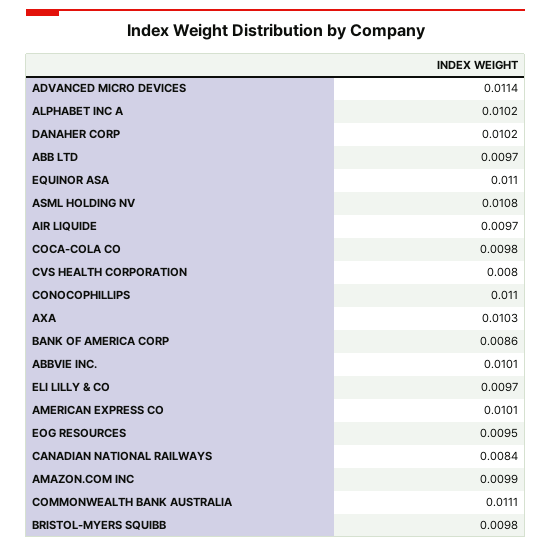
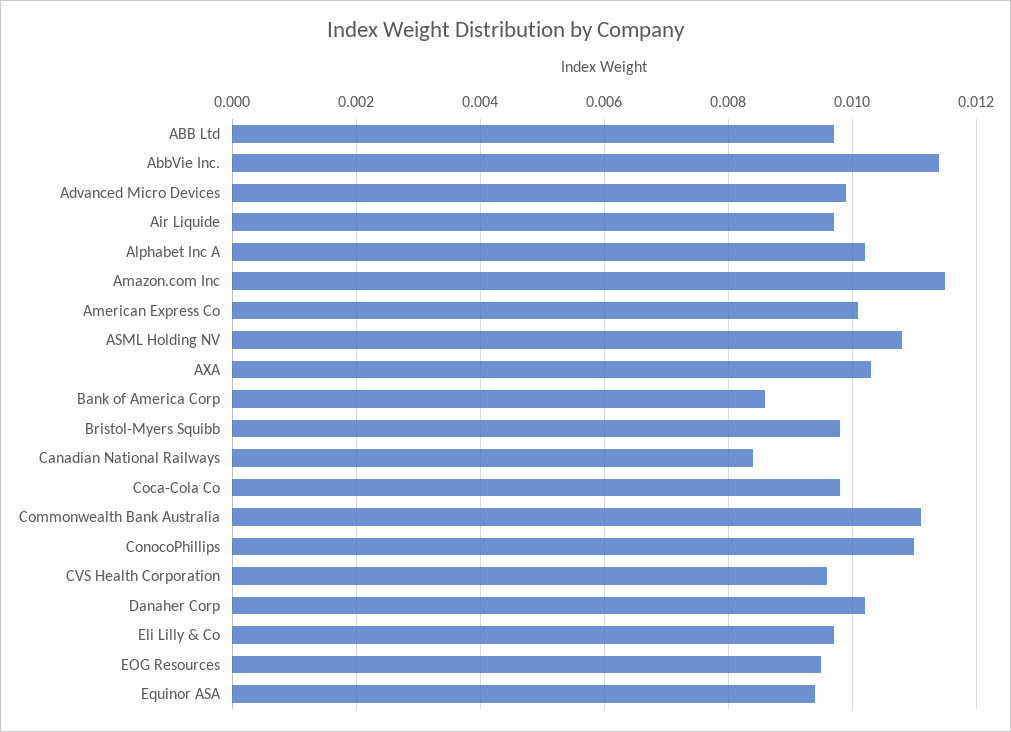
  {
-   "ADVANCED MICRO DEVICES": 0.0114,
+   "ADVANCED MICRO DEVICES": 0.01,
    "ALPHABET INC A": 0.0102,
    "DANAHER CORP": 0.0102,
    "ABB LTD": 0.0097,
-   "EQUINOR ASA": 0.011,
+   "EQUINOR ASA": 0.0095,
    "ASML HOLDING NV": 0.0108,
    "AIR LIQUIDE": 0.0097,
    "COCA-COLA CO": 0.0098,
-   "CVS HEALTH CORPORATION": 0.008,
+   "CVS HEALTH CORPORATION": 0.0095,
    "CONOCOPHILLIPS": 0.011,
    "AXA": 0.0103,
    "BANK OF AMERICA CORP": 0.0086,
-   "ABBVIE INC.": 0.0101,
+   "ABBVIE INC.": 0.0115,
    "ELI LILLY & CO": 0.0097,
    "AMERICAN EXPRESS CO": 0.0101,
    "EOG RESOURCES": 0.0095,
    "CANADIAN NATIONAL RAILWAYS": 0.0084,
-   "AMAZON.COM INC": 0.0099,
+   "AMAZON.COM INC": 0.0115,
    "COMMONWEALTH BANK AUSTRALIA": 0.0111,
    "BRISTOL-MYERS SQUIBB": 0.0098
  }

